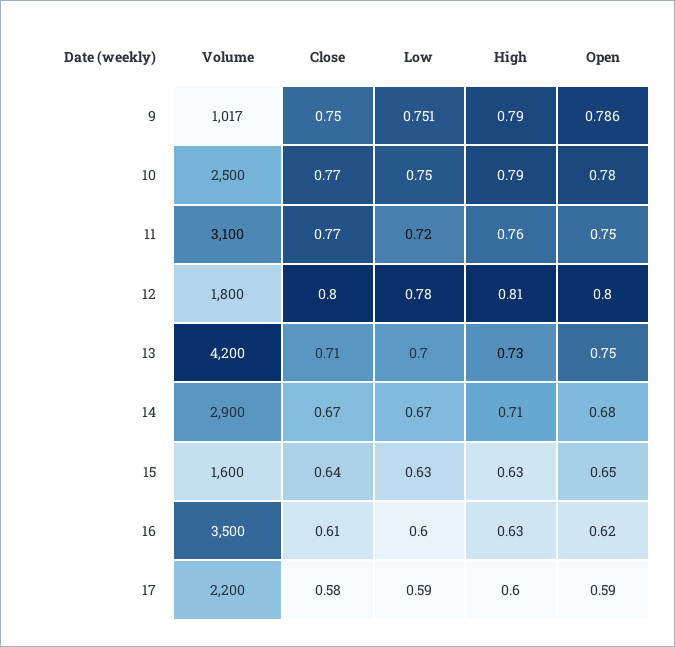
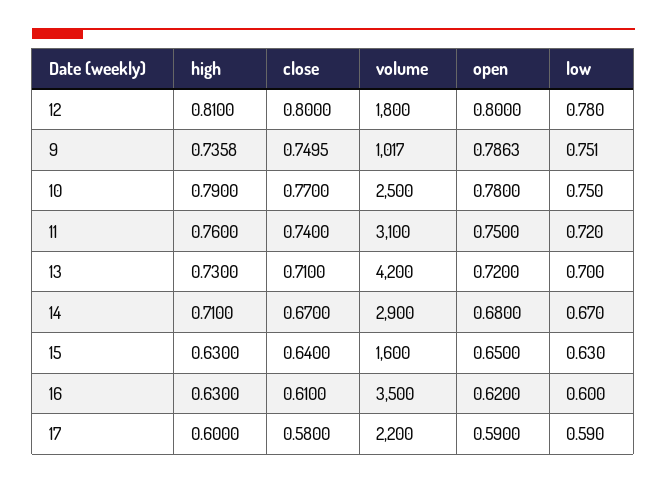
  {
    "Volume": {
      "9": 1017,
      "10": 2500,
      "11": 3100,
      "12": 1800,
      "13": 4200,
      "14": 2900,
      "15": 1600,
      "16": 3500,
      "17": 2200
    },
    "Close": {
      "9": 0.7495,
      "10": 0.77,
-     "11": 0.77,
+     "11": 0.74,
      "12": 0.8,
      "13": 0.71,
      "14": 0.67,
      "15": 0.64,
      "16": 0.61,
      "17": 0.58
    },
    "Low": {
      "9": 0.751,
      "10": 0.75,
      "11": 0.72,
      "12": 0.78,
      "13": 0.7,
      "14": 0.67,
      "15": 0.63,
      "16": 0.6,
      "17": 0.59
    },
    "High": {
-     "9": 0.79,
+     "9": 0.7358,
      "10": 0.79,
      "11": 0.76,
      "12": 0.81,
      "13": 0.73,
      "14": 0.71,
      "15": 0.63,
      "16": 0.63,
      "17": 0.6
    },
    "Open": {
      "9": 0.7863,
      "10": 0.78,
      "11": 0.75,
      "12": 0.8,
-     "13": 0.75,
+     "13": 0.72,
      "14": 0.68,
      "15": 0.65,
      "16": 0.62,
      "17": 0.59
    }
  }

